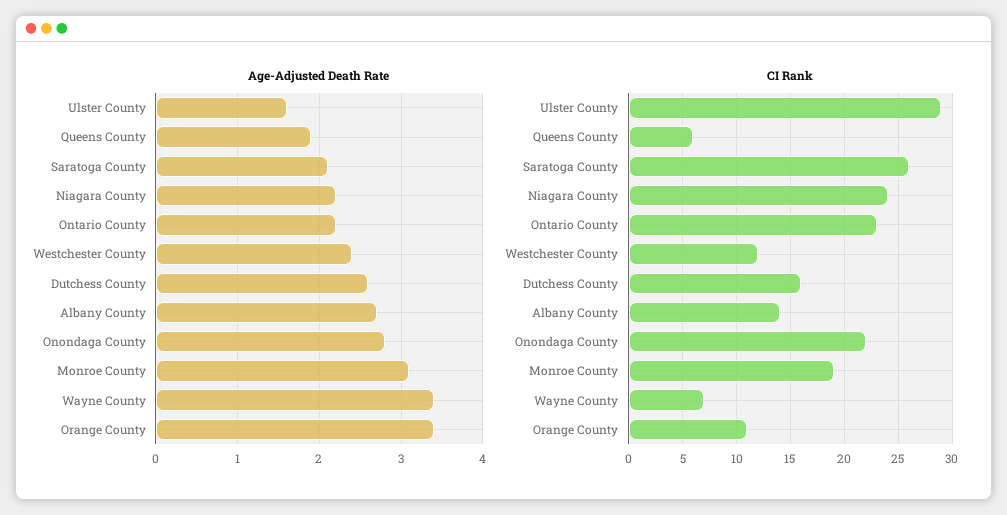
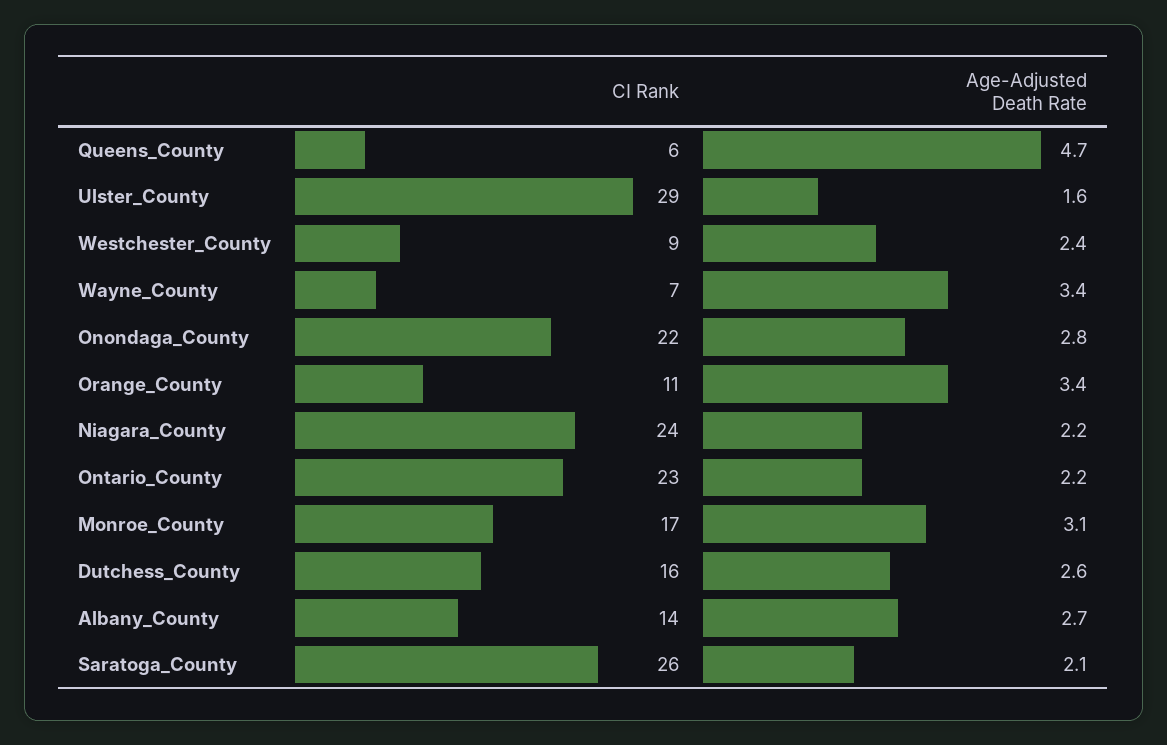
  {
    "Age-Adjusted Death Rate": {
      "Ulster County": 1.6,
-     "Queens County": 1.9,
+     "Queens County": 4.7,
      "Saratoga County": 2.1,
      "Niagara County": 2.2,
      "Ontario County": 2.2,
      "Westchester County": 2.4,
      "Dutchess County": 2.6,
      "Albany County": 2.7,
      "Onondaga County": 2.8,
      "Monroe County": 3.1,
      "Wayne County": 3.4,
      "Orange County": 3.4
    },
    "CI Rank": {
      "Ulster County": 29,
      "Queens County": 6,
      "Saratoga County": 26,
      "Niagara County": 24,
      "Ontario County": 23,
-     "Westchester County": 12,
+     "Westchester County": 9,
      "Dutchess County": 16,
      "Albany County": 14,
      "Onondaga County": 22,
-     "Monroe County": 19,
+     "Monroe County": 17,
      "Wayne County": 7,
      "Orange County": 11
    }
  }

